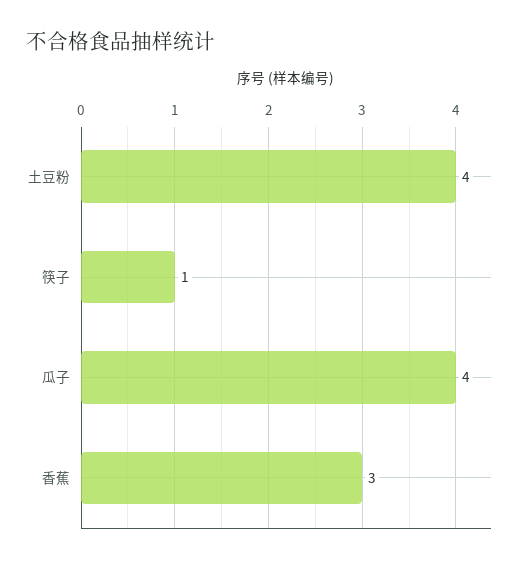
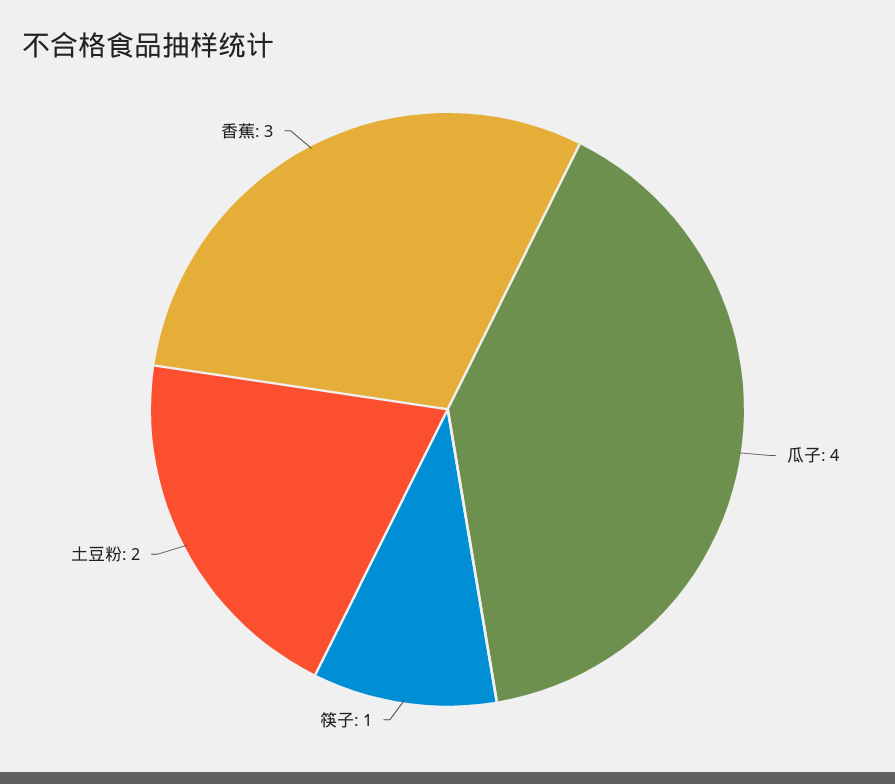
  {
-   "土豆粉": 4,
+   "土豆粉": 2,
    "筷子": 1,
    "瓜子": 4,
    "香蕉": 3
  }

